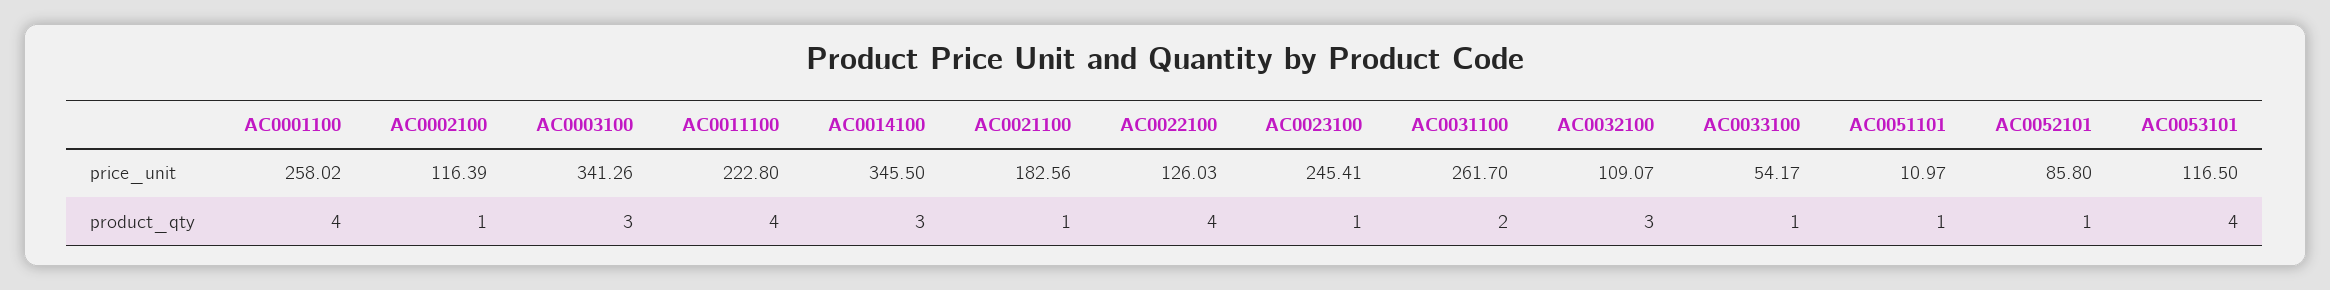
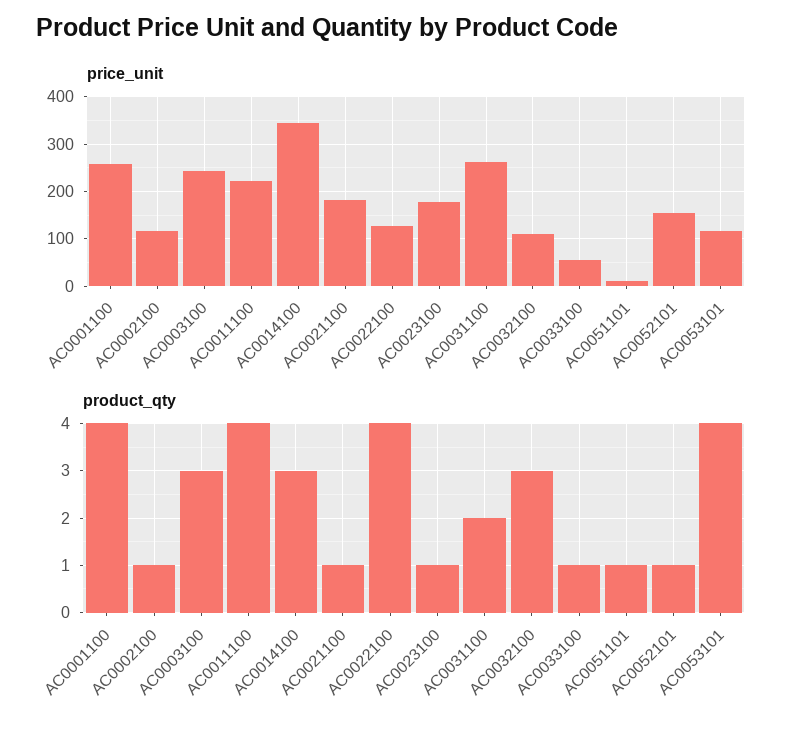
  {
    "price_unit": {
      "AC0001100": 258.02,
      "AC0002100": 116.39,
-     "AC0003100": 341.26,
+     "AC0003100": 240,
      "AC0011100": 222.8,
      "AC0014100": 345.5,
      "AC0021100": 182.56,
      "AC0022100": 126.03,
-     "AC0023100": 245.41,
+     "AC0023100": 180,
      "AC0031100": 261.7,
      "AC0032100": 109.07,
      "AC0033100": 54.17,
      "AC0051101": 10.97,
-     "AC0052101": 85.8,
+     "AC0052101": 160,
      "AC0053101": 116.5
    },
    "product_qty": {
      "AC0001100": 4,
      "AC0002100": 1,
      "AC0003100": 3,
      "AC0011100": 4,
      "AC0014100": 3,
      "AC0021100": 1,
      "AC0022100": 4,
      "AC0023100": 1,
      "AC0031100": 2,
      "AC0032100": 3,
      "AC0033100": 1,
      "AC0051101": 1,
      "AC0052101": 1,
      "AC0053101": 4
    }
  }

